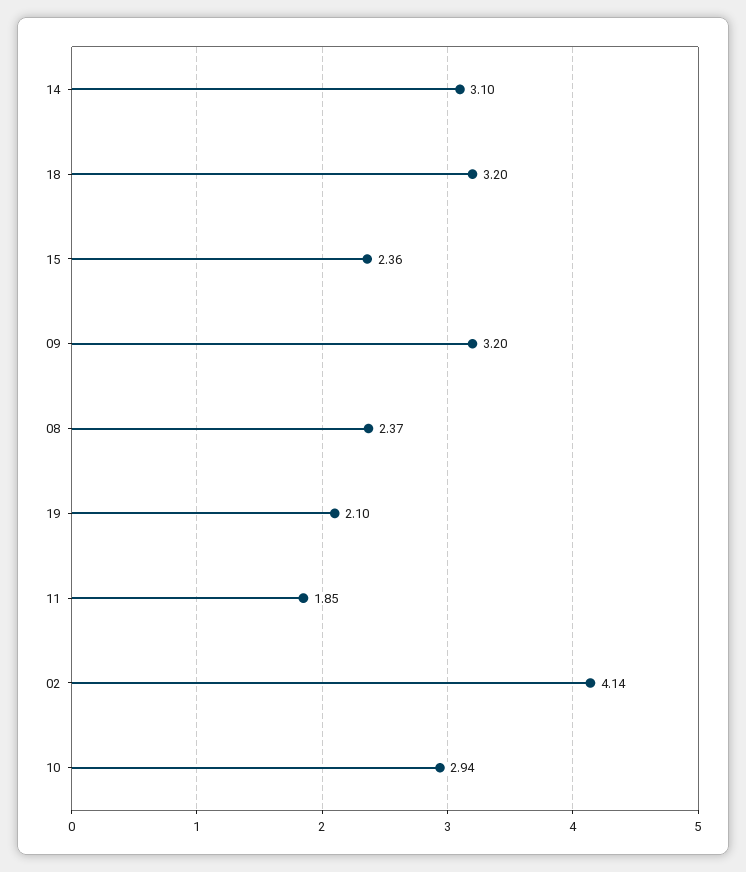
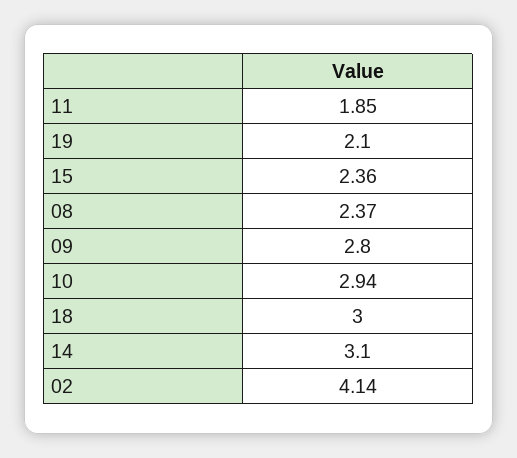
  {
    "14": 3.1,
-   "18": 3.2,
+   "18": 3,
    "15": 2.36,
-   "09": 3.2,
+   "09": 2.8,
    "08": 2.37,
    "19": 2.1,
    "11": 1.85,
    "02": 4.14,
    "10": 2.94
  }

